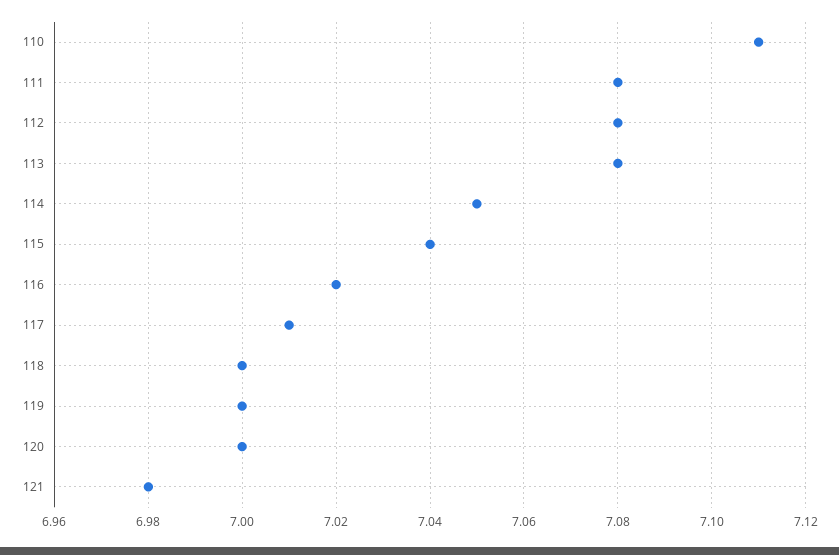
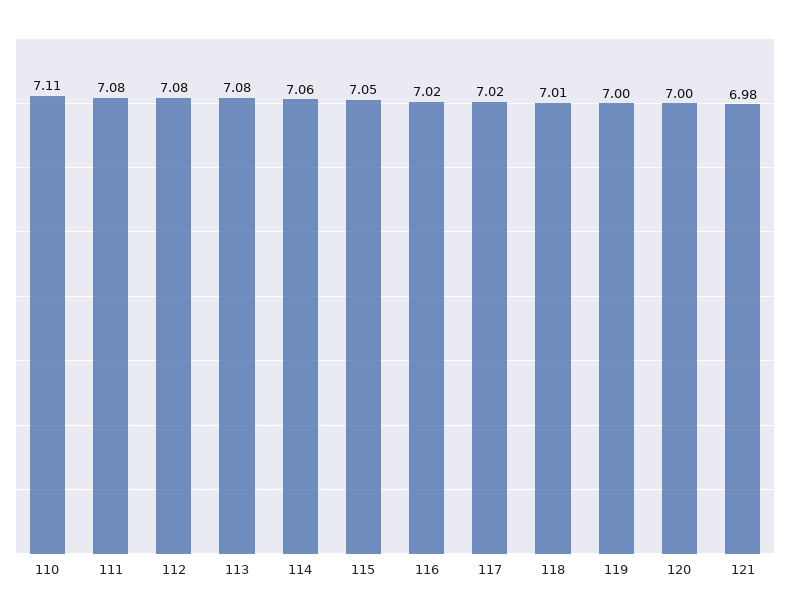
  {
    "110": 7.11,
    "111": 7.08,
    "112": 7.08,
    "113": 7.08,
-   "114": 7.05,
+   "114": 7.06,
-   "115": 7.04,
+   "115": 7.05,
    "116": 7.02,
-   "117": 7.01,
+   "117": 7.02,
-   "118": 7,
+   "118": 7.01,
    "119": 7,
    "120": 7,
    "121": 6.98
  }

